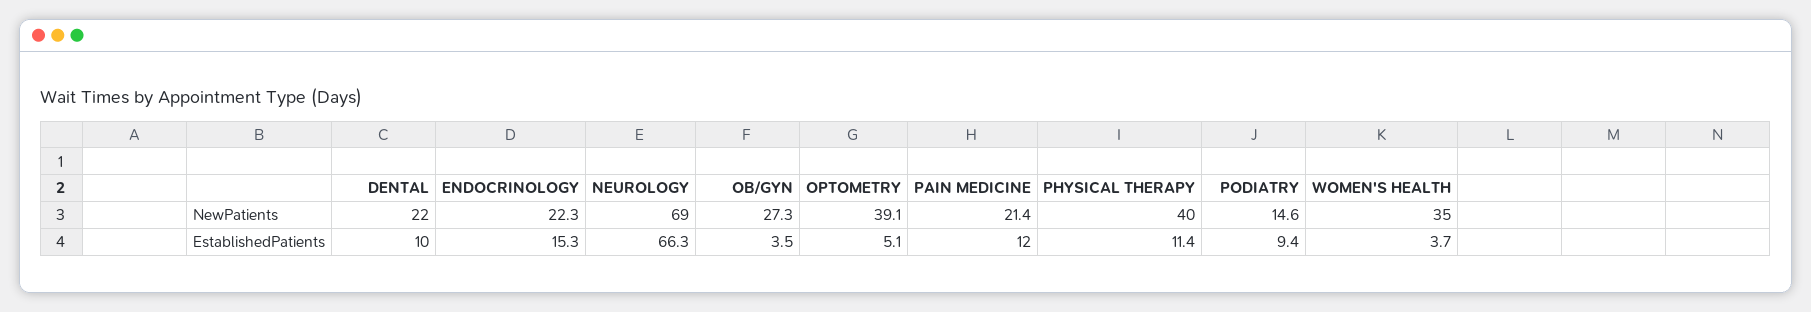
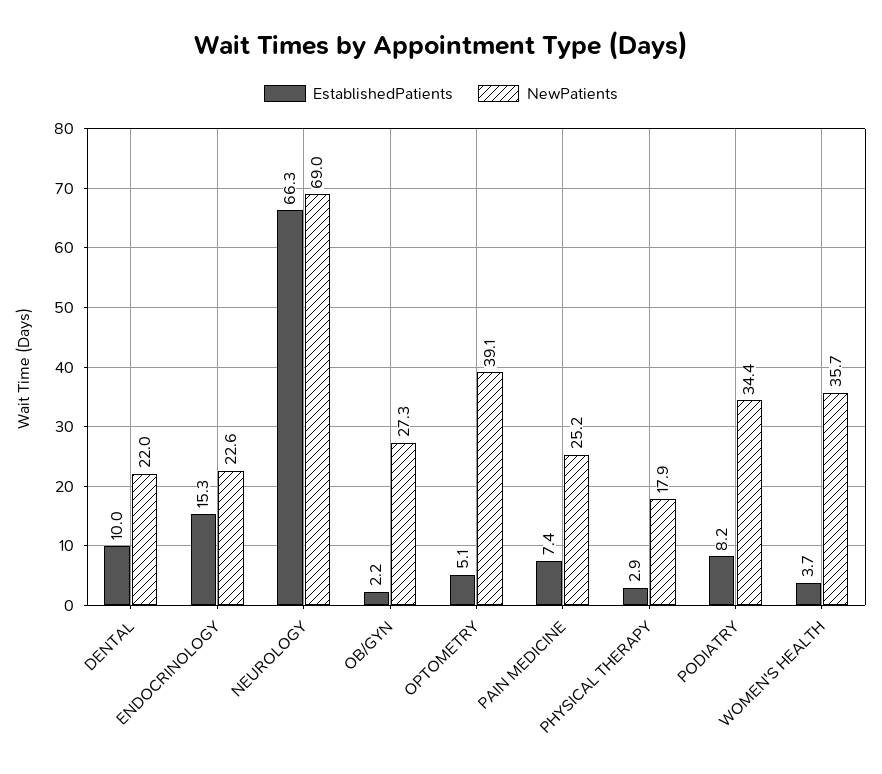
  {
    "NewPatients": {
      "DENTAL": 22,
-     "ENDOCRINOLOGY": 22.3,
+     "ENDOCRINOLOGY": 22.6,
      "NEUROLOGY": 69,
      "OB/GYN": 27.3,
      "OPTOMETRY": 39.1,
-     "PAIN MEDICINE": 21.4,
+     "PAIN MEDICINE": 25.2,
-     "PHYSICAL THERAPY": 40,
+     "PHYSICAL THERAPY": 17.9,
-     "PODIATRY": 14.6,
+     "PODIATRY": 34.4,
-     "WOMEN'S HEALTH": 35
+     "WOMEN'S HEALTH": 35.7
    },
    "EstablishedPatients": {
      "DENTAL": 10,
      "ENDOCRINOLOGY": 15.3,
      "NEUROLOGY": 66.3,
-     "OB/GYN": 3.5,
+     "OB/GYN": 2.2,
      "OPTOMETRY": 5.1,
-     "PAIN MEDICINE": 12,
+     "PAIN MEDICINE": 7.4,
-     "PHYSICAL THERAPY": 11.4,
+     "PHYSICAL THERAPY": 2.9,
-     "PODIATRY": 9.4,
+     "PODIATRY": 8.2,
      "WOMEN'S HEALTH": 3.7
    }
  }

